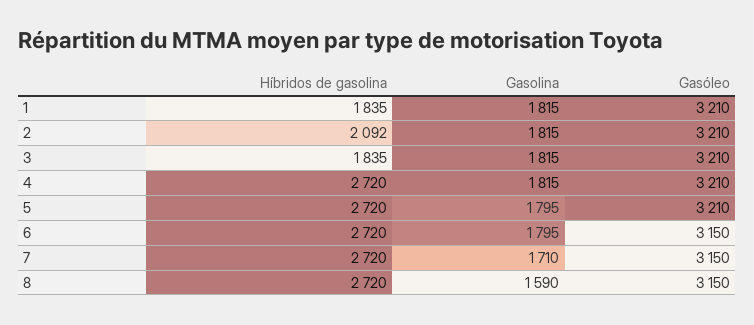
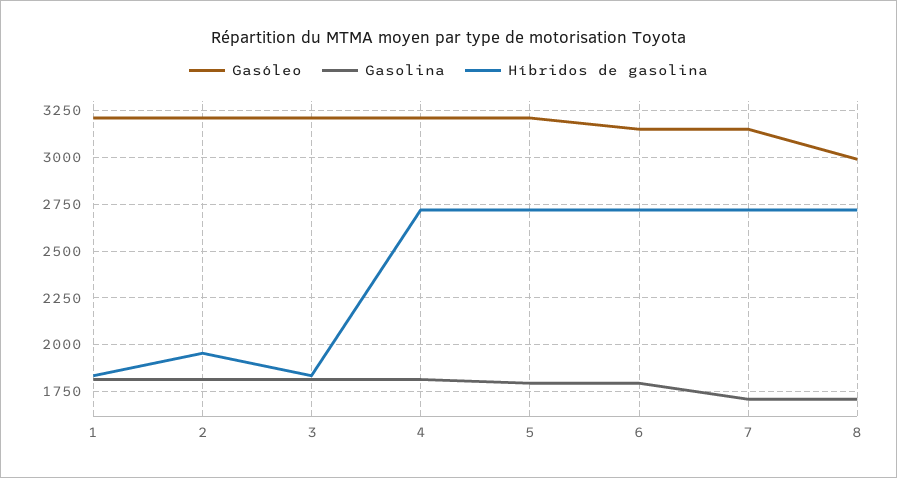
  {
    "Híbridos de gasolina": {
      "1": 1835,
-     "2": 2092,
+     "2": 1950,
      "3": 1835,
      "4": 2720,
      "5": 2720,
      "6": 2720,
      "7": 2720,
      "8": 2720
    },
    "Gasolina": {
      "1": 1815,
      "2": 1815,
      "3": 1815,
      "4": 1815,
      "5": 1795,
      "6": 1795,
      "7": 1710,
-     "8": 1590
+     "8": 1700
    },
    "Gasóleo": {
      "1": 3210,
      "2": 3210,
      "3": 3210,
      "4": 3210,
      "5": 3210,
      "6": 3150,
      "7": 3150,
-     "8": 3150
+     "8": 3000
    }
  }

